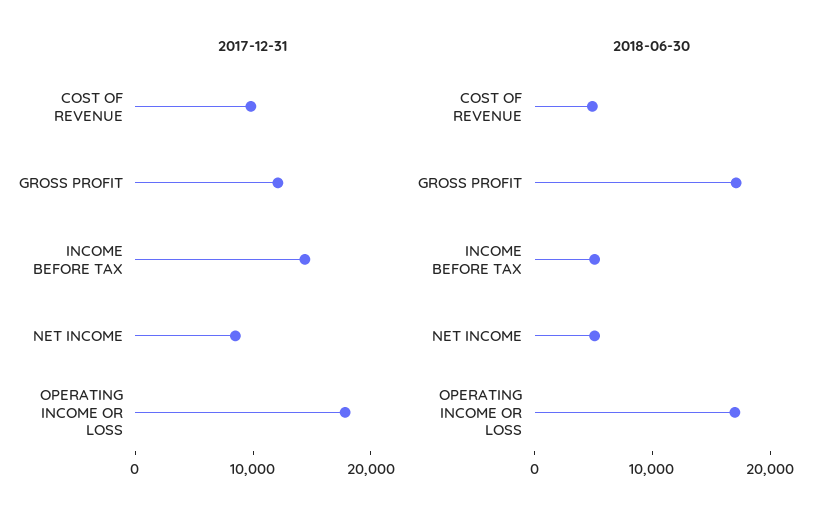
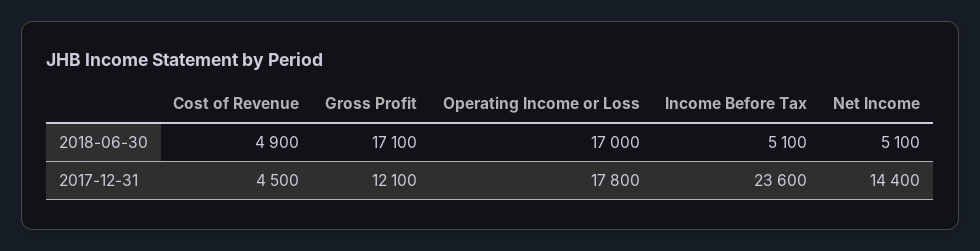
  {
    "2017-12-31": {
-     "COST OF REVENUE": 10000,
+     "COST OF REVENUE": 4500,
      "GROSS PROFIT": 12100,
-     "INCOME BEFORE TAX": 14000,
+     "INCOME BEFORE TAX": 23600,
-     "NET INCOME": 8000,
+     "NET INCOME": 14400,
      "OPERATING INCOME OR LOSS": 17800
    },
    "2018-06-30": {
      "COST OF REVENUE": 4900,
      "GROSS PROFIT": 17100,
      "INCOME BEFORE TAX": 5100,
      "NET INCOME": 5100,
      "OPERATING INCOME OR LOSS": 17000
    }
  }

